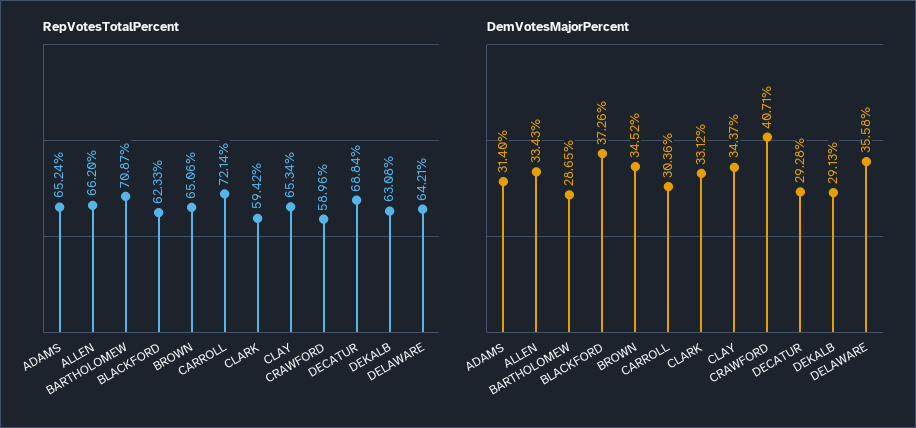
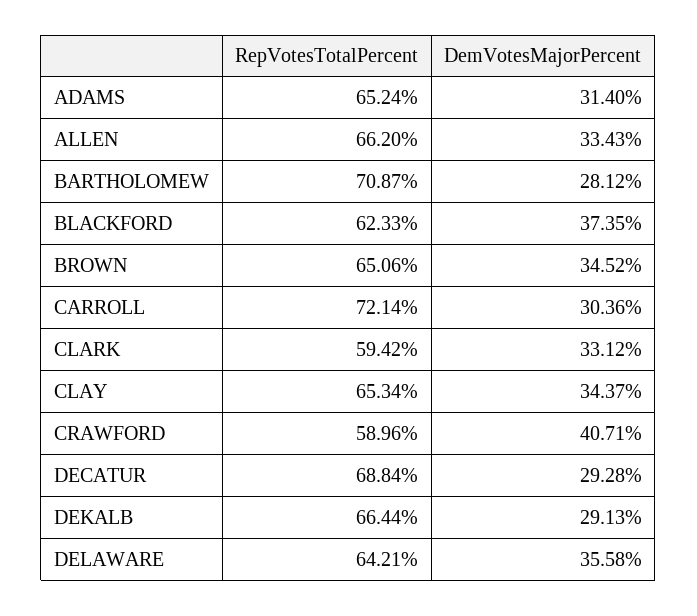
  {
    "RepVotesTotalPercent": {
      "ADAMS": 65.24,
      "ALLEN": 66.2,
      "BARTHOLOMEW": 70.87,
      "BLACKFORD": 62.33,
      "BROWN": 65.06,
      "CARROLL": 72.14,
      "CLARK": 59.42,
      "CLAY": 65.34,
      "CRAWFORD": 58.96,
      "DECATUR": 68.84,
-     "DEKALB": 63.08,
+     "DEKALB": 66.44,
      "DELAWARE": 64.21
    },
    "DemVotesMajorPercent": {
      "ADAMS": 31.4,
      "ALLEN": 33.43,
-     "BARTHOLOMEW": 28.65,
+     "BARTHOLOMEW": 28.12,
-     "BLACKFORD": 37.26,
+     "BLACKFORD": 37.35,
      "BROWN": 34.52,
      "CARROLL": 30.36,
      "CLARK": 33.12,
      "CLAY": 34.37,
      "CRAWFORD": 40.71,
      "DECATUR": 29.28,
      "DEKALB": 29.13,
      "DELAWARE": 35.58
    }
  }

